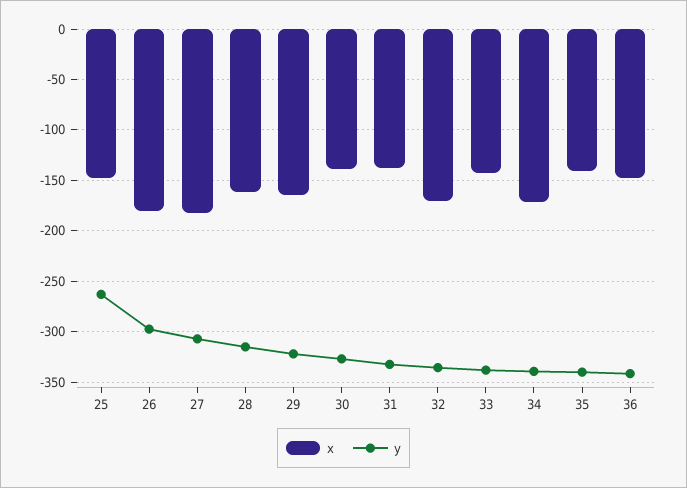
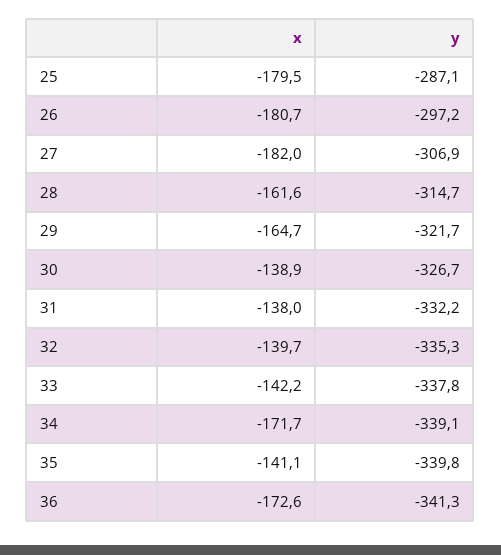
  {
    "x": {
-     "25": -150,
+     "25": -179.5,
      "26": -180.7,
      "27": -182,
      "28": -161.6,
      "29": -164.7,
      "30": -138.9,
      "31": -138,
-     "32": -170,
+     "32": -139.7,
      "33": -142.2,
      "34": -171.7,
      "35": -141.1,
-     "36": -150
+     "36": -172.6
    },
    "y": {
-     "25": -260,
+     "25": -287.1,
      "26": -297.2,
      "27": -306.9,
      "28": -314.7,
      "29": -321.7,
      "30": -326.7,
      "31": -332.2,
      "32": -335.3,
      "33": -337.8,
      "34": -339.1,
      "35": -339.8,
      "36": -341.3
    }
  }

